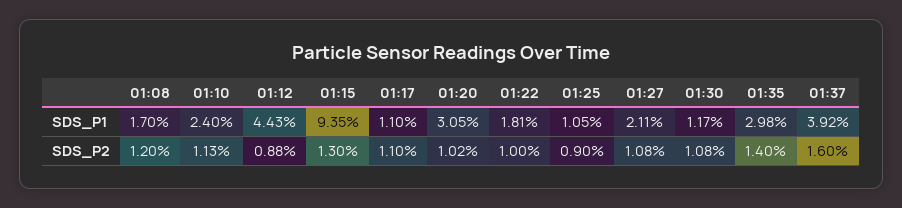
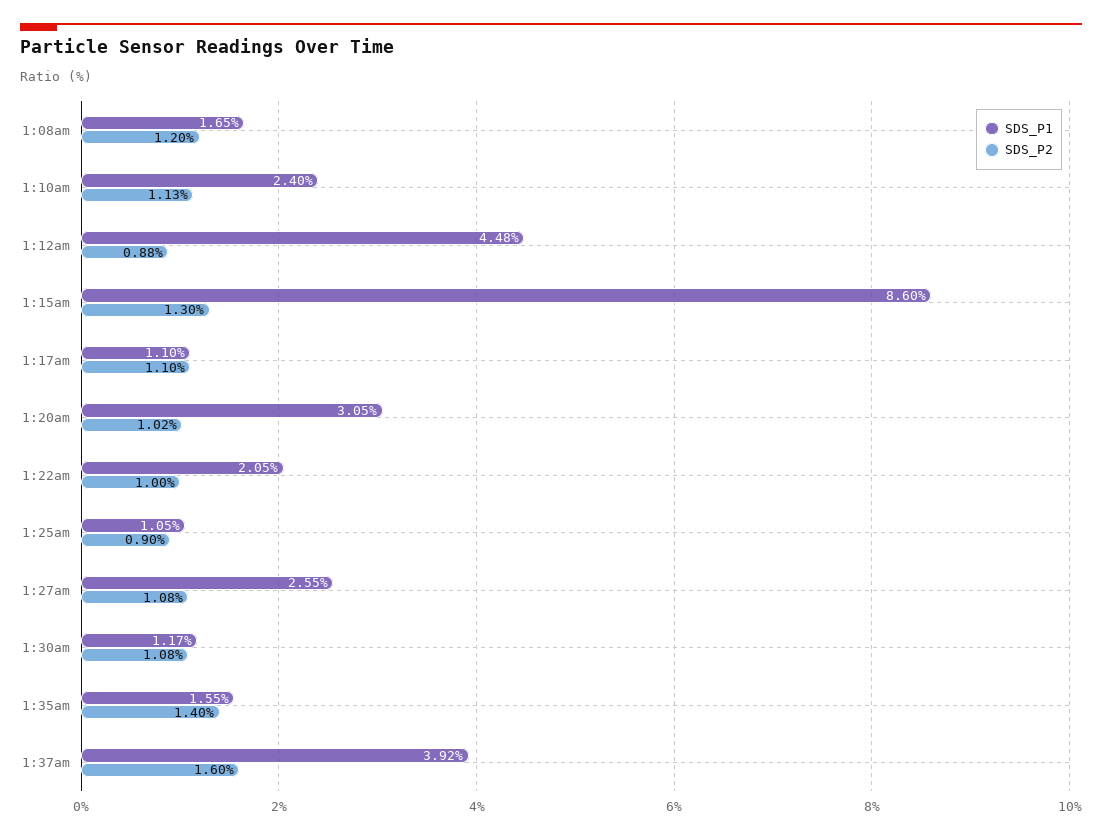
  {
    "SDS_P1": {
-     "01:08": 1.7,
+     "01:08": 1.65,
      "01:10": 2.4,
-     "01:12": 4.43,
+     "01:12": 4.48,
-     "01:15": 9.35,
+     "01:15": 8.6,
      "01:17": 1.1,
      "01:20": 3.05,
-     "01:22": 1.81,
+     "01:22": 2.05,
      "01:25": 1.05,
-     "01:27": 2.11,
+     "01:27": 2.55,
      "01:30": 1.17,
-     "01:35": 2.98,
+     "01:35": 1.55,
      "01:37": 3.92
    },
    "SDS_P2": {
      "01:08": 1.2,
      "01:10": 1.13,
      "01:12": 0.88,
      "01:15": 1.3,
      "01:17": 1.1,
      "01:20": 1.02,
      "01:22": 1,
      "01:25": 0.9,
      "01:27": 1.08,
      "01:30": 1.08,
      "01:35": 1.4,
      "01:37": 1.6
    }
  }

